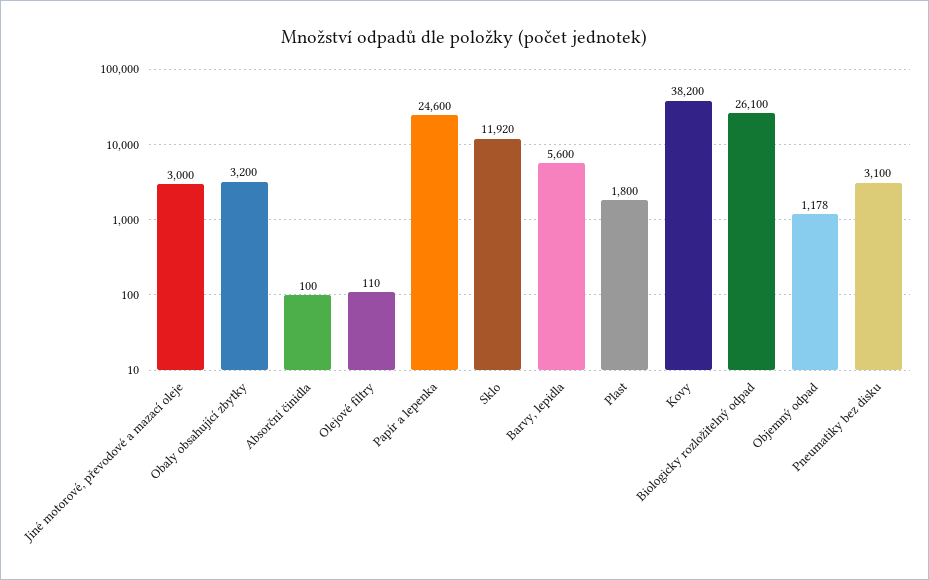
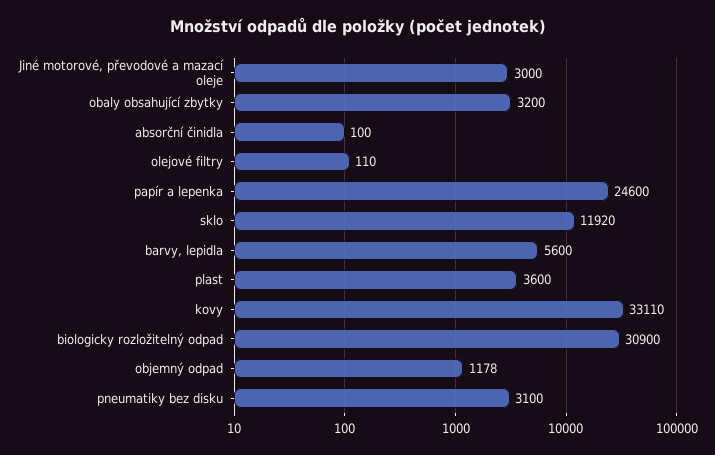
  {
    "Jiné motorové, převodové a mazací oleje": 3000,
    "Obaly obsahující zbytky": 3200,
    "Absorční činidla": 100,
    "Olejové filtry": 110,
    "Papír a lepenka": 24600,
    "Sklo": 11920,
    "Barvy, lepidla": 5600,
-   "Plast": 1800,
+   "Plast": 3600,
-   "Kovy": 38200,
+   "Kovy": 33110,
-   "Biologicky rozložitelný odpad": 26100,
+   "Biologicky rozložitelný odpad": 30900,
    "Objemný odpad": 1178,
    "Pneumatiky bez disku": 3100
  }

